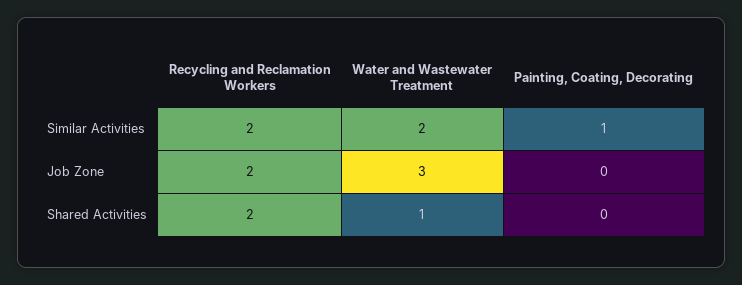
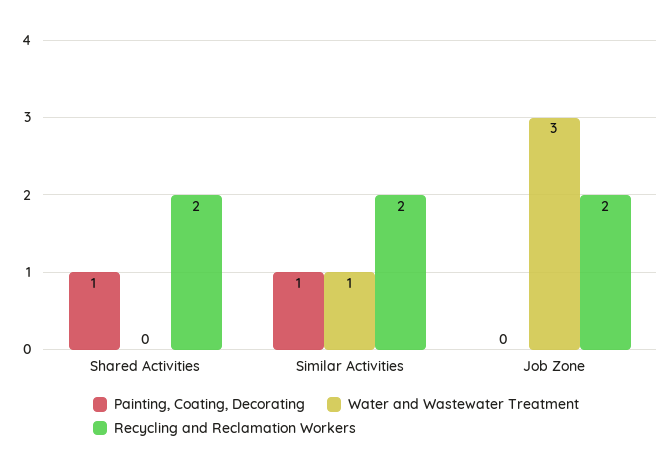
  {
    "Recycling and Reclamation Workers": {
      "Similar Activities": 2,
      "Job Zone": 2,
      "Shared Activities": 2
    },
    "Water and Wastewater Treatment": {
-     "Similar Activities": 2,
+     "Similar Activities": 1,
      "Job Zone": 3,
-     "Shared Activities": 1
+     "Shared Activities": 0
    },
    "Painting, Coating, Decorating": {
      "Similar Activities": 1,
      "Job Zone": 0,
-     "Shared Activities": 0
+     "Shared Activities": 1
    }
  }

